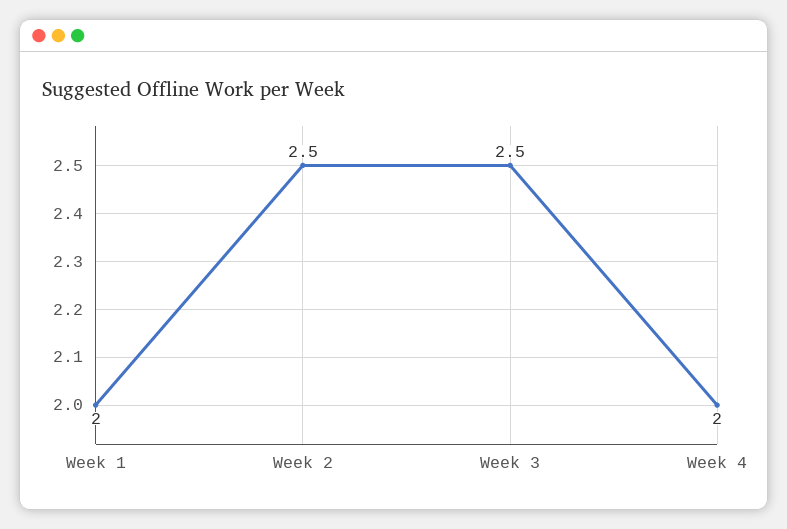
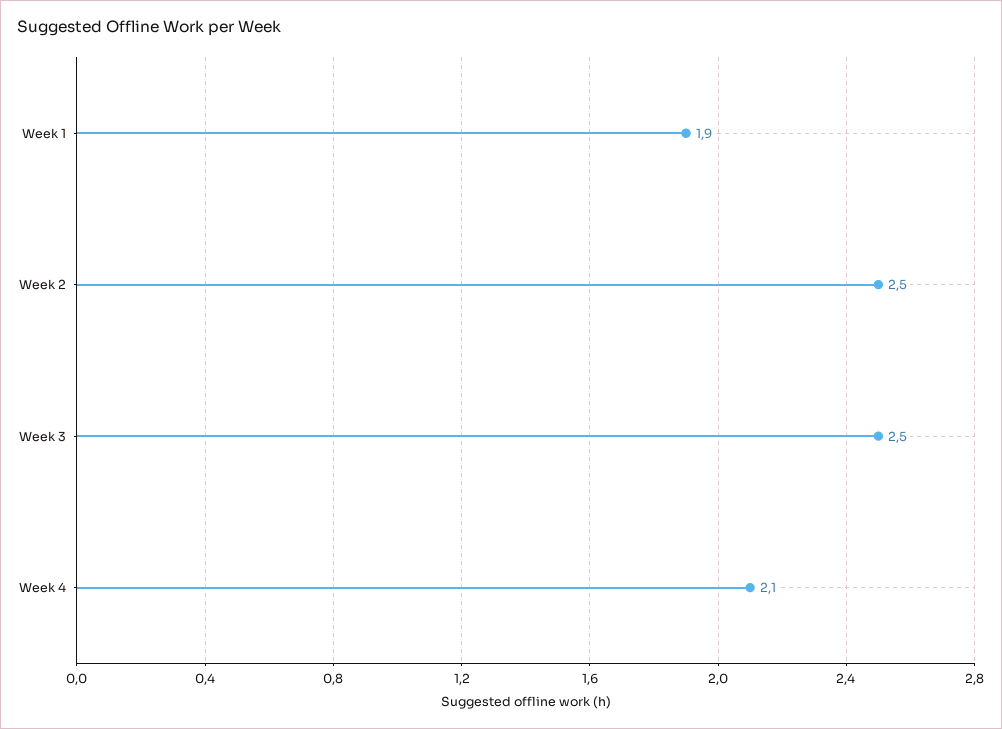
  {
-   "Week 1": 2,
+   "Week 1": 1.9,
    "Week 2": 2.5,
    "Week 3": 2.5,
-   "Week 4": 2
+   "Week 4": 2.1
  }

